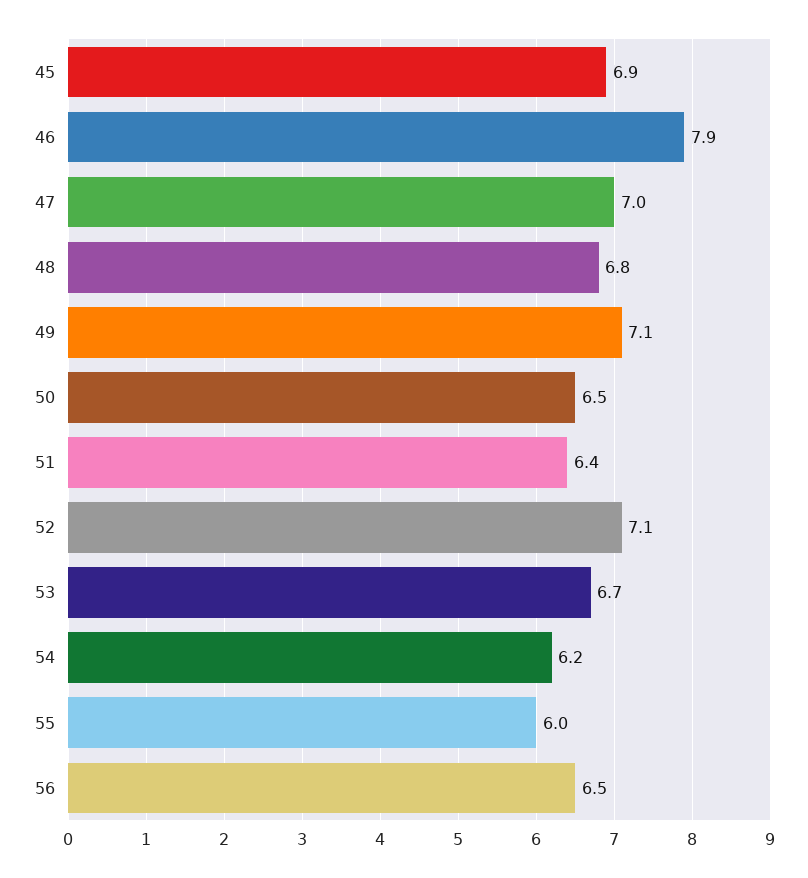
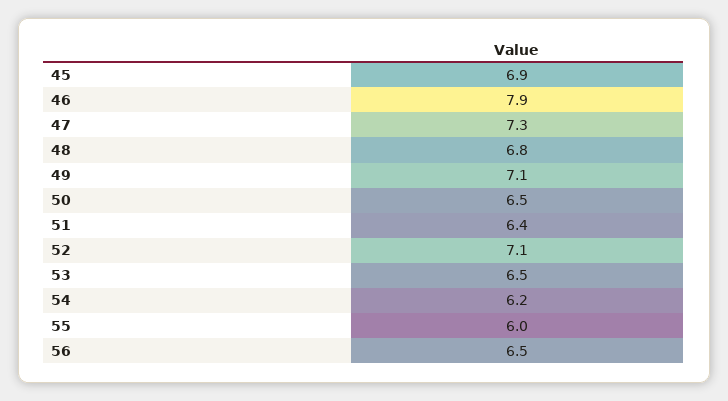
  {
    "45": 6.9,
    "46": 7.9,
-   "47": 7,
+   "47": 7.3,
    "48": 6.8,
    "49": 7.1,
    "50": 6.5,
    "51": 6.4,
    "52": 7.1,
-   "53": 6.7,
+   "53": 6.5,
    "54": 6.2,
    "55": 6,
    "56": 6.5
  }

